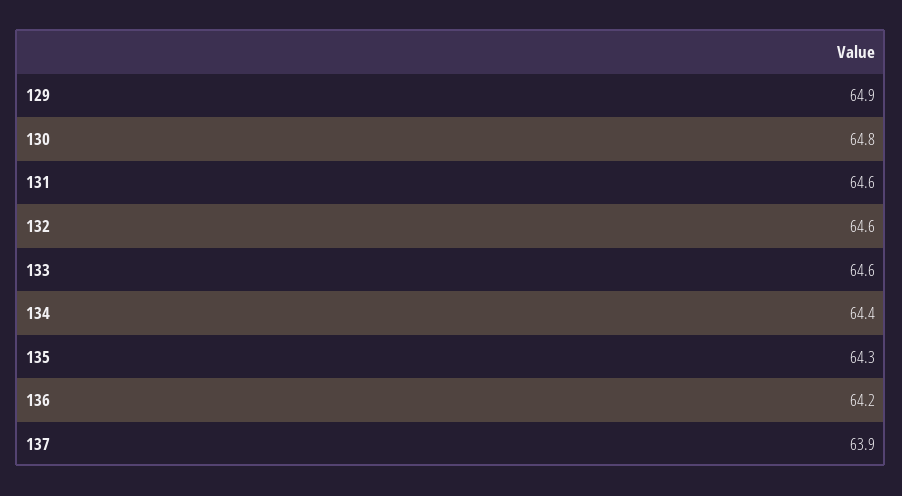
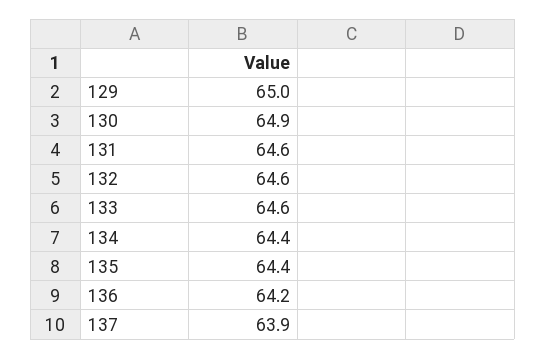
  {
-   "129": 64.9,
+   "129": 65,
-   "130": 64.8,
+   "130": 64.9,
    "131": 64.6,
    "132": 64.6,
    "133": 64.6,
    "134": 64.4,
-   "135": 64.3,
+   "135": 64.4,
    "136": 64.2,
    "137": 63.9
  }

